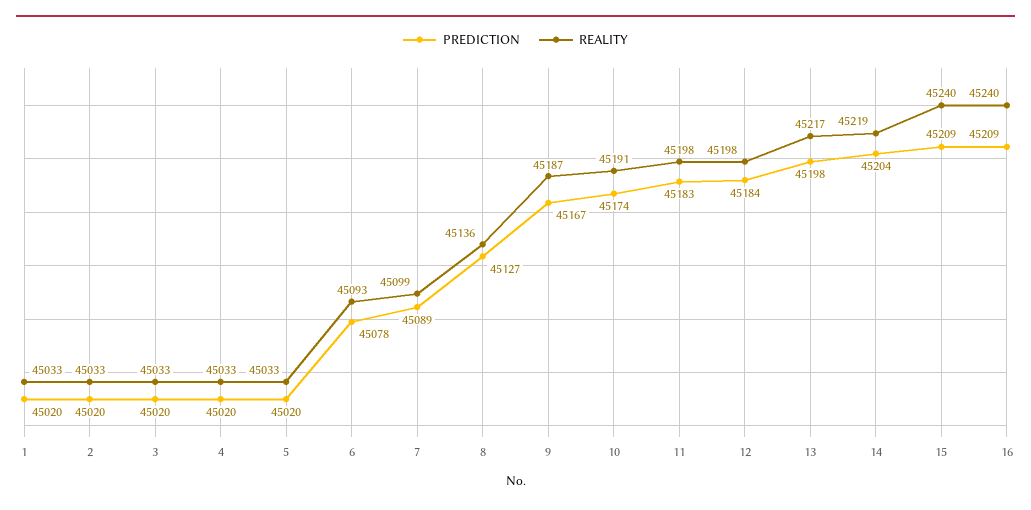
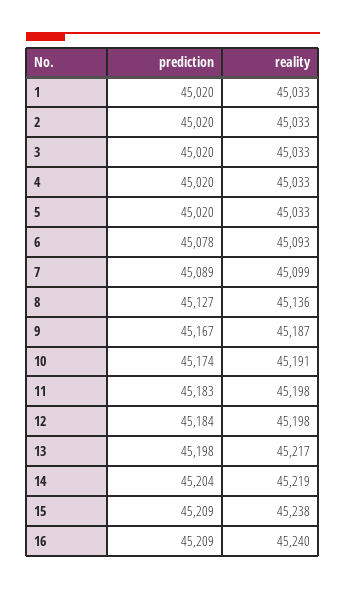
  {
    "PREDICTION": {
      "1": 45020,
      "2": 45020,
      "3": 45020,
      "4": 45020,
      "5": 45020,
      "6": 45078,
      "7": 45089,
      "8": 45127,
      "9": 45167,
      "10": 45174,
      "11": 45183,
      "12": 45184,
      "13": 45198,
      "14": 45204,
      "15": 45209,
      "16": 45209
    },
    "REALITY": {
      "1": 45033,
      "2": 45033,
      "3": 45033,
      "4": 45033,
      "5": 45033,
      "6": 45093,
      "7": 45099,
      "8": 45136,
      "9": 45187,
      "10": 45191,
      "11": 45198,
      "12": 45198,
      "13": 45217,
      "14": 45219,
-     "15": 45240,
+     "15": 45238,
      "16": 45240
    }
  }

